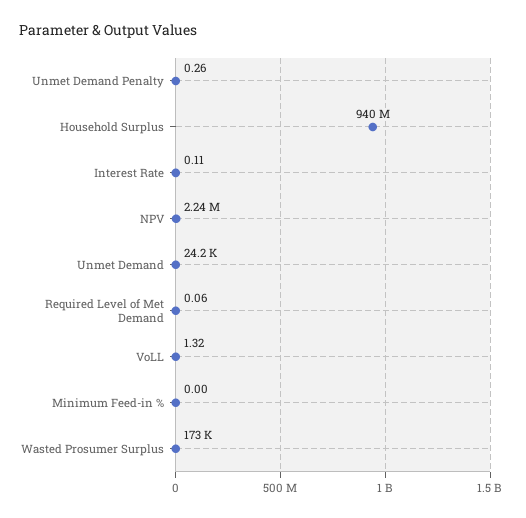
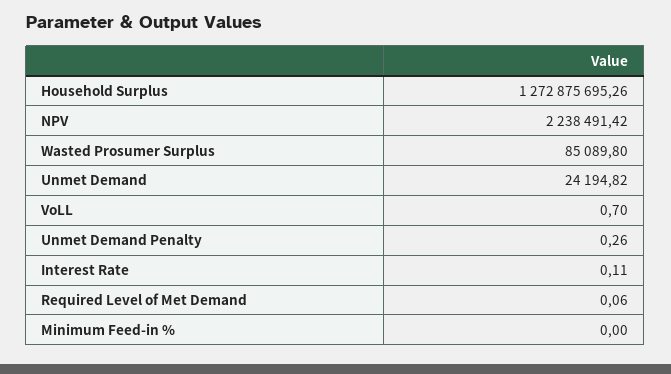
  {
    "Unmet Demand Penalty": 0.26,
-   "Household Surplus": 940000000,
+   "Household Surplus": 1272875695.26,
    "Interest Rate": 0.11,
    "NPV": 2238491.42,
    "Unmet Demand": 24194.82,
    "Required Level of Met Demand": 0.06,
-   "VoLL": 1.32,
+   "VoLL": 0.7,
    "Minimum Feed-in %": 0,
-   "Wasted Prosumer Surplus": 173000
+   "Wasted Prosumer Surplus": 85089.8
  }

